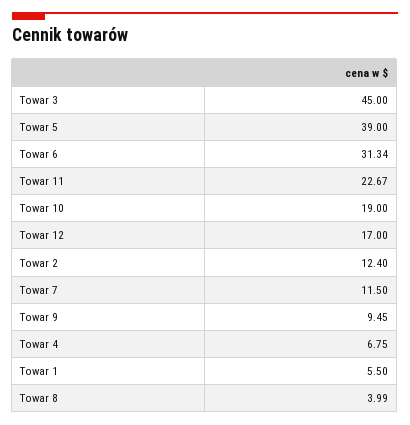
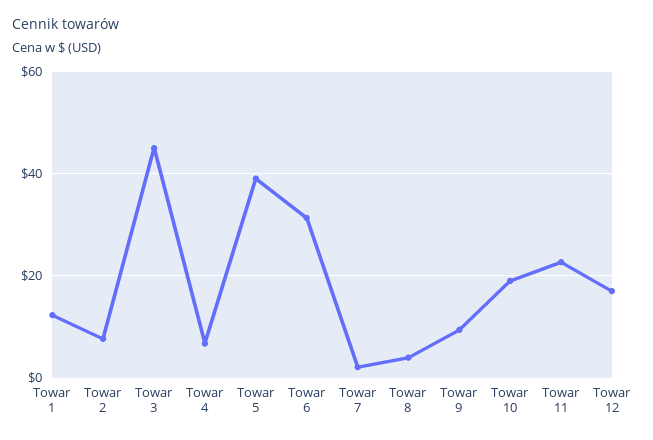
  {
    "Towar 3": 45,
    "Towar 5": 39,
    "Towar 6": 31.34,
    "Towar 11": 22.67,
    "Towar 10": 19,
    "Towar 12": 17,
-   "Towar 2": 12.4,
+   "Towar 2": 8,
-   "Towar 7": 11.5,
+   "Towar 7": 2,
    "Towar 9": 9.45,
    "Towar 4": 6.75,
-   "Towar 1": 5.5,
+   "Towar 1": 12,
    "Towar 8": 3.99
  }

